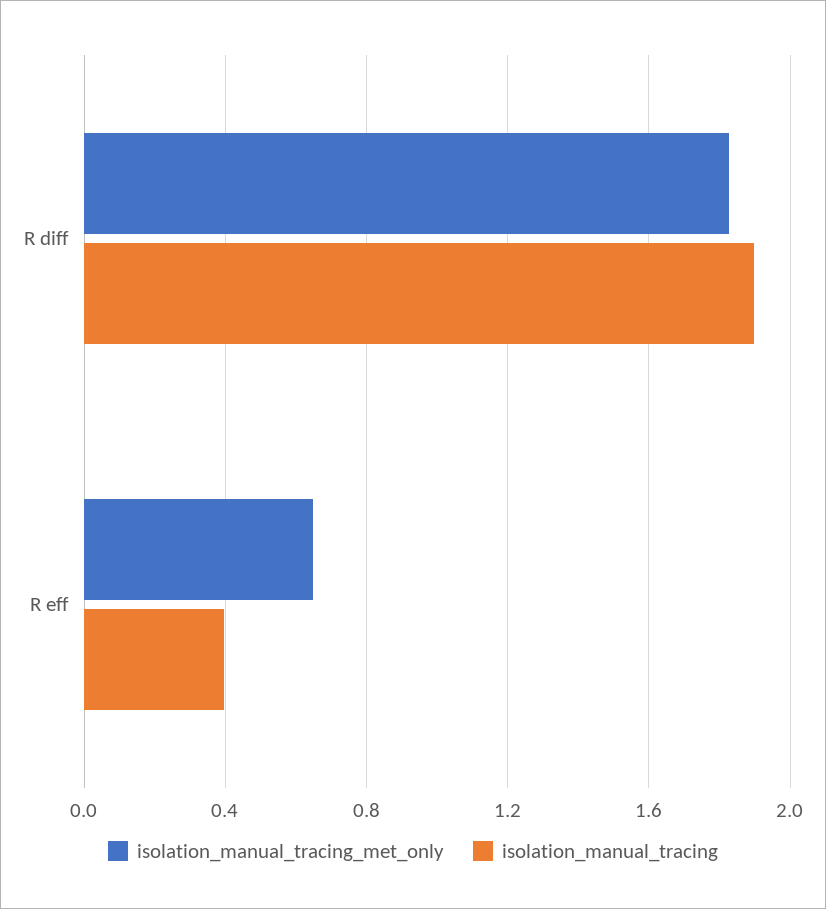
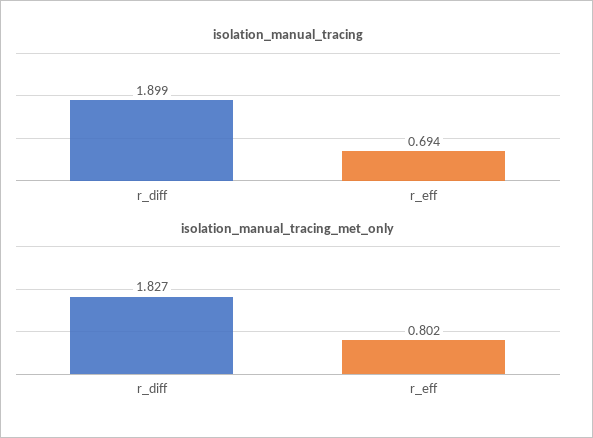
  {
    "isolation_manual_tracing_met_only": {
      "R diff": 1.827,
-     "R eff": 0.65
+     "R eff": 0.802
    },
    "isolation_manual_tracing": {
      "R diff": 1.899,
-     "R eff": 0.4
+     "R eff": 0.694
    }
  }

